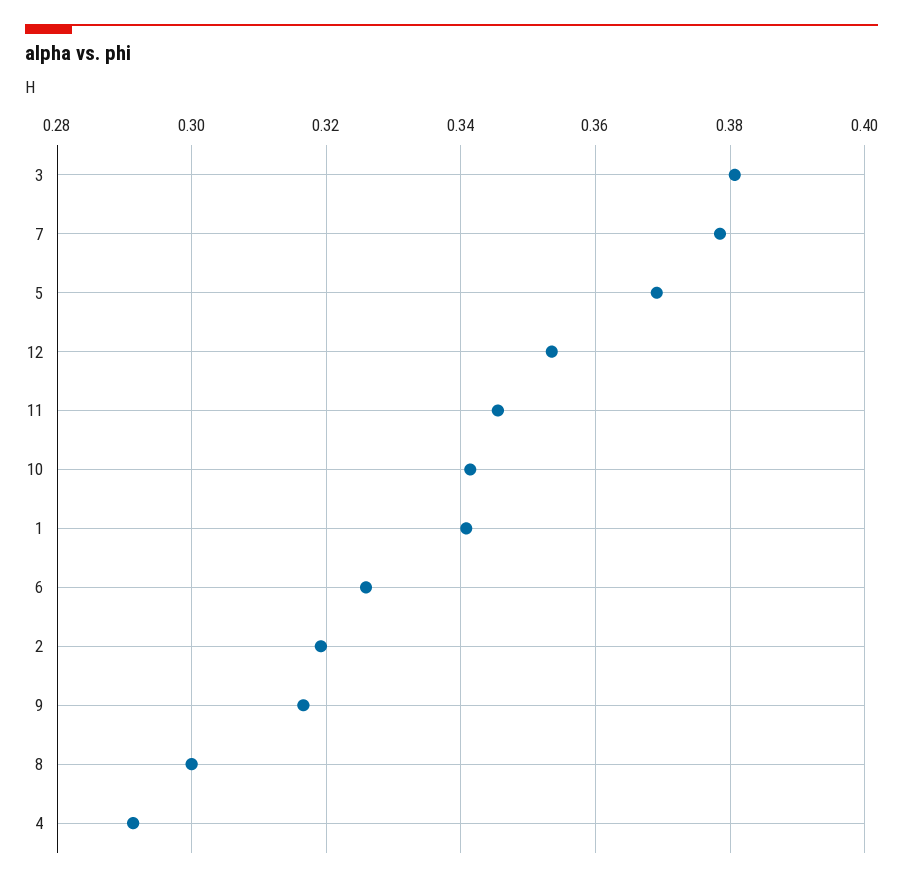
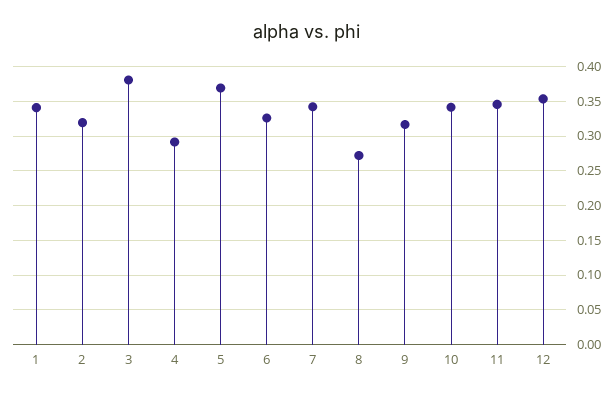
  {
    "3": 0.38,
-   "7": 0.378,
+   "7": 0.34,
    "5": 0.37,
    "12": 0.354,
    "11": 0.346,
    "10": 0.342,
    "1": 0.34,
    "6": 0.326,
    "2": 0.32,
    "9": 0.316,
-   "8": 0.3,
+   "8": 0.27,
    "4": 0.292
  }

